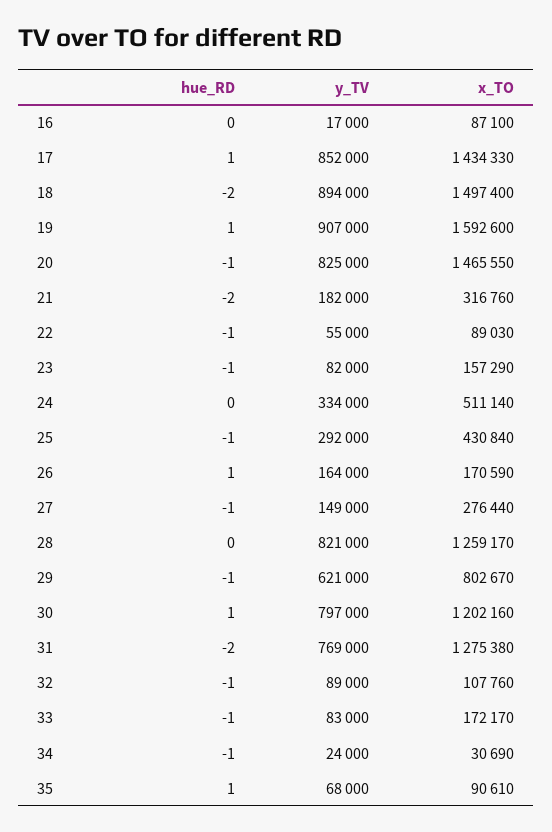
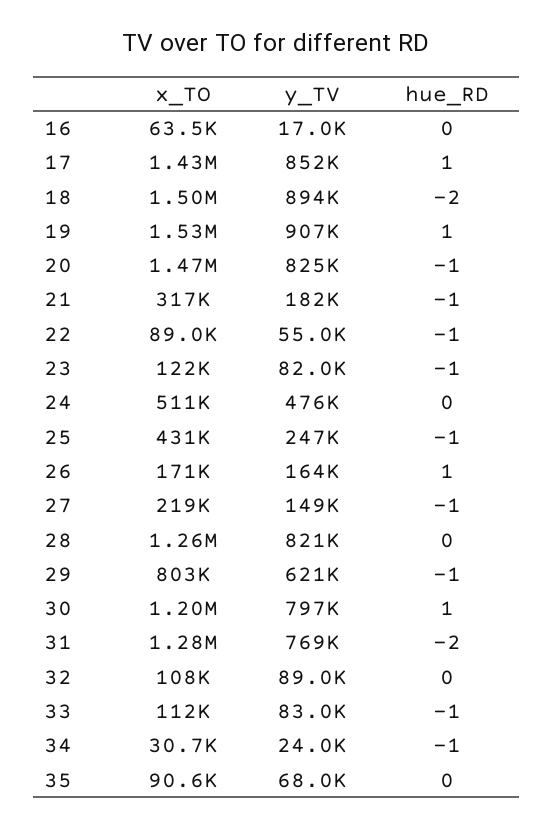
  {
    "hue_RD": {
      "16": 0,
      "17": 1,
      "18": -2,
      "19": 1,
      "20": -1,
-     "21": -2,
+     "21": -1,
      "22": -1,
      "23": -1,
      "24": 0,
      "25": -1,
      "26": 1,
      "27": -1,
      "28": 0,
      "29": -1,
      "30": 1,
      "31": -2,
-     "32": -1,
+     "32": 0,
      "33": -1,
      "34": -1,
-     "35": 1
+     "35": 0
    },
    "y_TV": {
      "16": 17000,
      "17": 852000,
      "18": 894000,
      "19": 907000,
      "20": 825000,
      "21": 182000,
      "22": 55000,
      "23": 82000,
-     "24": 334000,
+     "24": 476000,
-     "25": 292000,
+     "25": 247000,
      "26": 164000,
      "27": 149000,
      "28": 821000,
      "29": 621000,
      "30": 797000,
      "31": 769000,
      "32": 89000,
      "33": 83000,
      "34": 24000,
      "35": 68000
    },
    "x_TO": {
-     "16": 87100,
+     "16": 63500,
      "17": 1434330,
      "18": 1497400,
-     "19": 1592600,
+     "19": 1530000,
      "20": 1465550,
      "21": 316760,
      "22": 89030,
-     "23": 157290,
+     "23": 122000,
      "24": 511140,
      "25": 430840,
      "26": 170590,
-     "27": 276440,
+     "27": 219000,
      "28": 1259170,
      "29": 802670,
      "30": 1202160,
      "31": 1275380,
      "32": 107760,
-     "33": 172170,
+     "33": 112000,
      "34": 30690,
      "35": 90610
    }
  }

